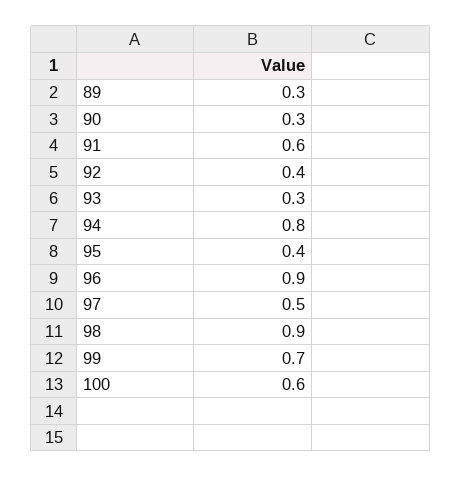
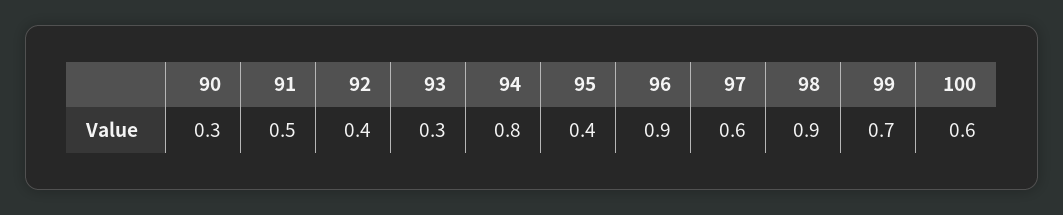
  {
-   "89": 0.3,
    "90": 0.3,
-   "91": 0.6,
+   "91": 0.5,
    "92": 0.4,
    "93": 0.3,
    "94": 0.8,
    "95": 0.4,
    "96": 0.9,
-   "97": 0.5,
+   "97": 0.6,
    "98": 0.9,
    "99": 0.7,
    "100": 0.6
  }

